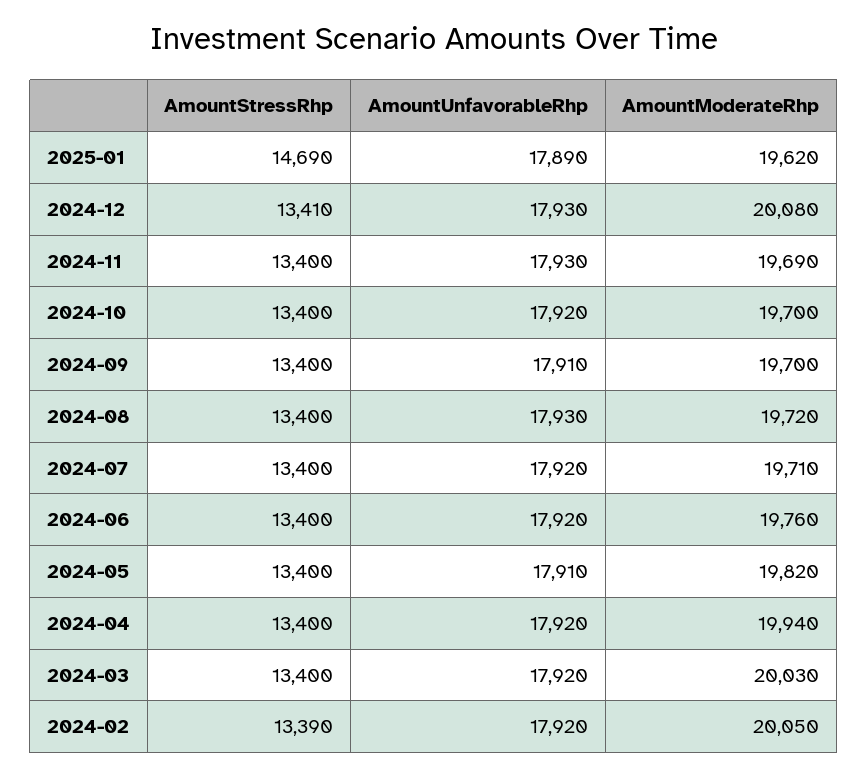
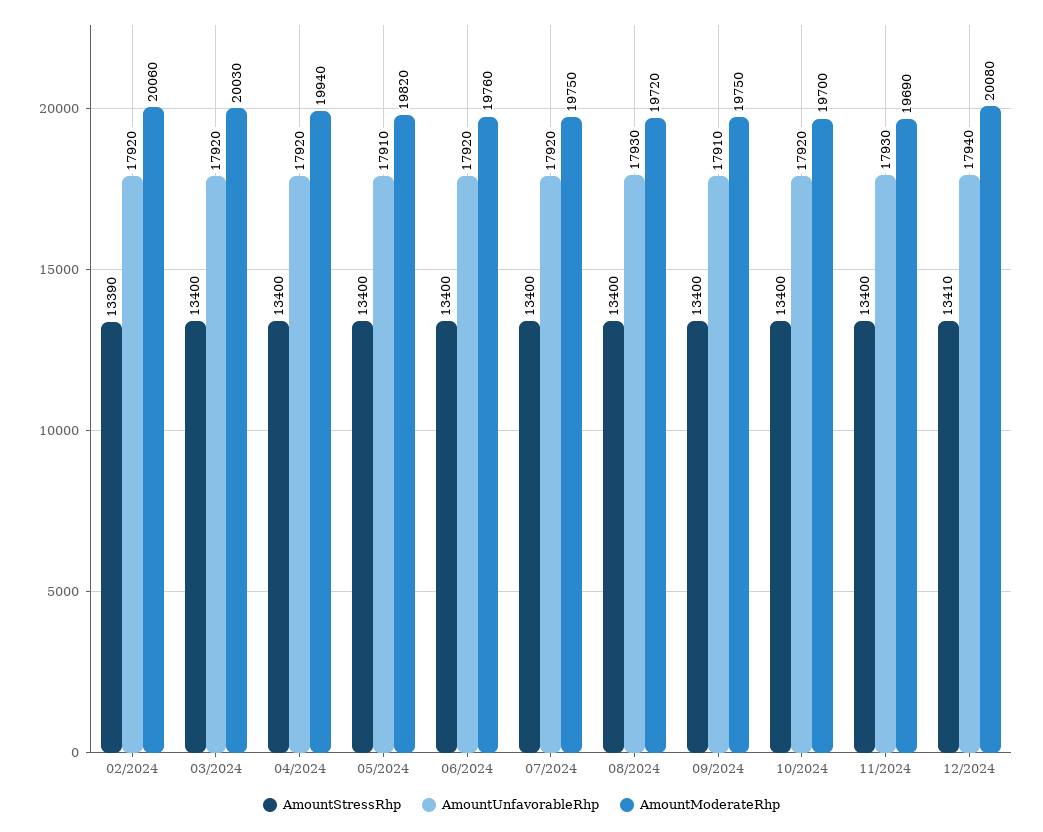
  {
    "AmountStressRhp": {
-     "2025-01": 14690,
      "2024-12": 13410,
      "2024-11": 13400,
      "2024-10": 13400,
      "2024-09": 13400,
      "2024-08": 13400,
      "2024-07": 13400,
      "2024-06": 13400,
      "2024-05": 13400,
      "2024-04": 13400,
      "2024-03": 13400,
      "2024-02": 13390
    },
    "AmountUnfavorableRhp": {
-     "2025-01": 17890,
-     "2024-12": 17930,
+     "2024-12": 17940,
      "2024-11": 17930,
      "2024-10": 17920,
      "2024-09": 17910,
      "2024-08": 17930,
      "2024-07": 17920,
      "2024-06": 17920,
      "2024-05": 17910,
      "2024-04": 17920,
      "2024-03": 17920,
      "2024-02": 17920
    },
    "AmountModerateRhp": {
-     "2025-01": 19620,
      "2024-12": 20080,
      "2024-11": 19690,
      "2024-10": 19700,
-     "2024-09": 19700,
+     "2024-09": 19750,
      "2024-08": 19720,
-     "2024-07": 19710,
+     "2024-07": 19750,
      "2024-06": 19760,
      "2024-05": 19820,
      "2024-04": 19940,
      "2024-03": 20030,
-     "2024-02": 20050
+     "2024-02": 20060
    }
  }

